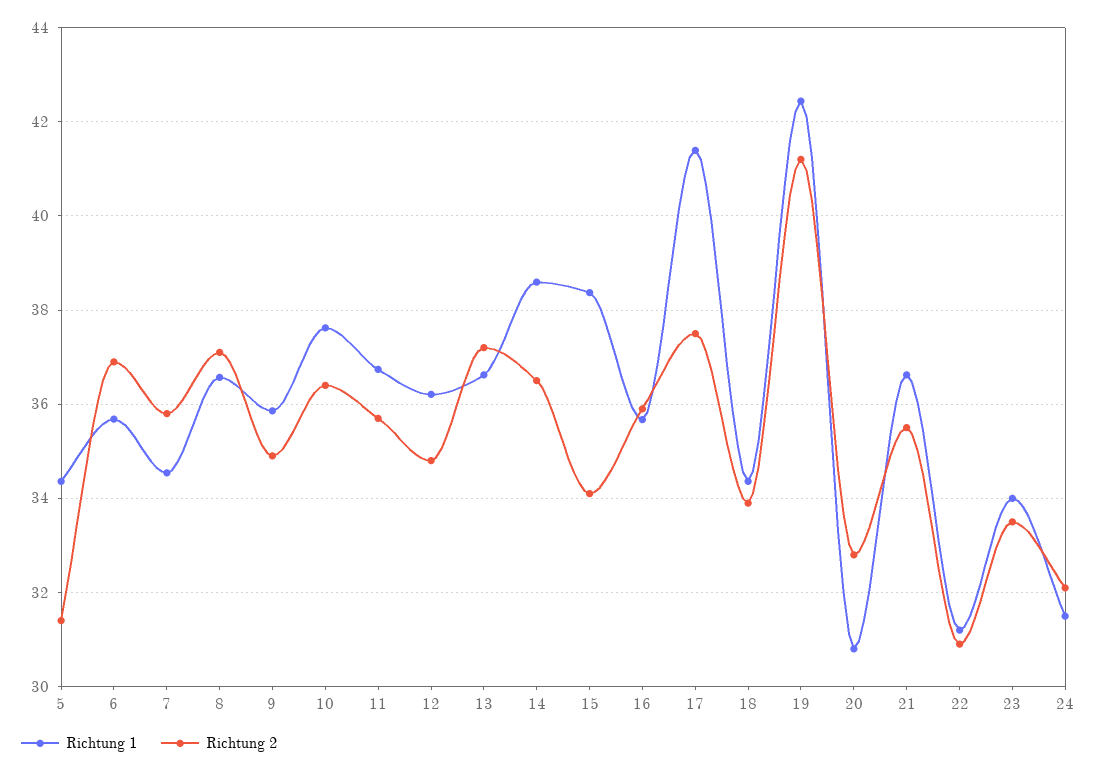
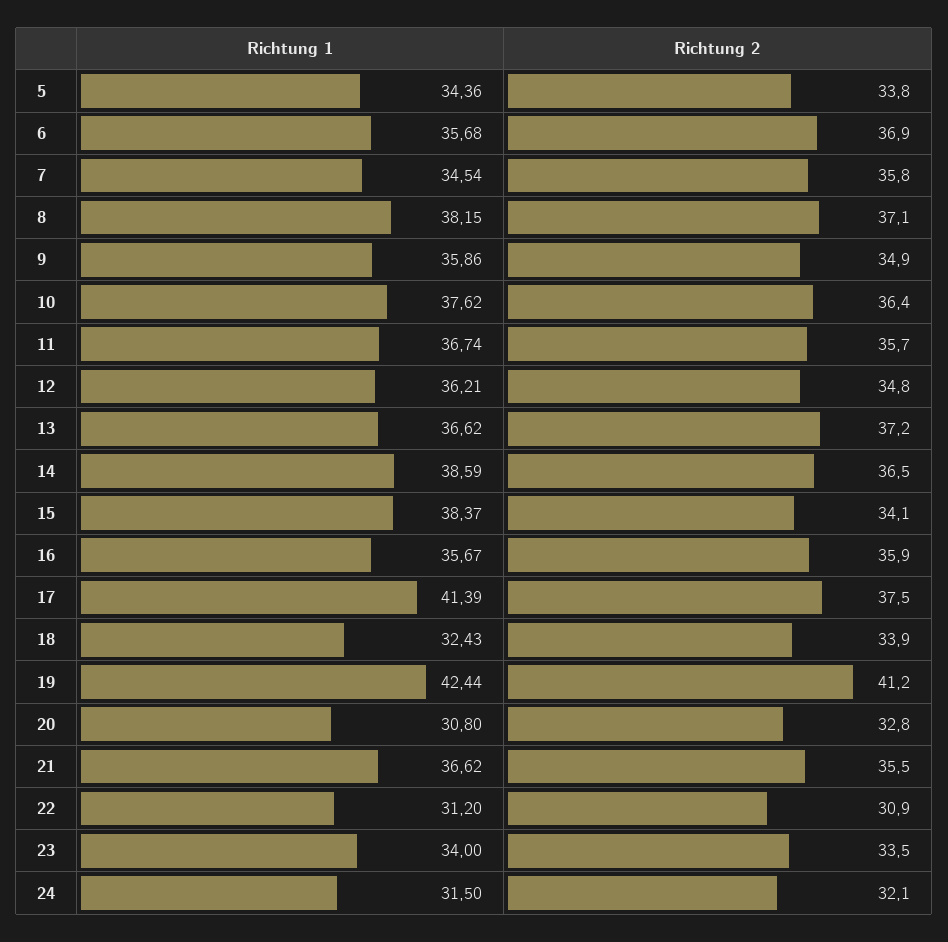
  {
    "Richtung 1": {
      "5": 34.36,
      "6": 35.68,
      "7": 34.54,
-     "8": 36.6,
+     "8": 38.15,
      "9": 35.86,
      "10": 37.62,
      "11": 36.74,
      "12": 36.21,
      "13": 36.62,
      "14": 38.59,
      "15": 38.37,
      "16": 35.67,
      "17": 41.39,
-     "18": 34.4,
+     "18": 32.43,
      "19": 42.44,
      "20": 30.8,
      "21": 36.62,
      "22": 31.2,
      "23": 34,
      "24": 31.5
    },
    "Richtung 2": {
-     "5": 31.4,
+     "5": 33.8,
      "6": 36.9,
      "7": 35.8,
      "8": 37.1,
      "9": 34.9,
      "10": 36.4,
      "11": 35.7,
      "12": 34.8,
      "13": 37.2,
      "14": 36.5,
      "15": 34.1,
      "16": 35.9,
      "17": 37.5,
      "18": 33.9,
      "19": 41.2,
      "20": 32.8,
      "21": 35.5,
      "22": 30.9,
      "23": 33.5,
      "24": 32.1
    }
  }

